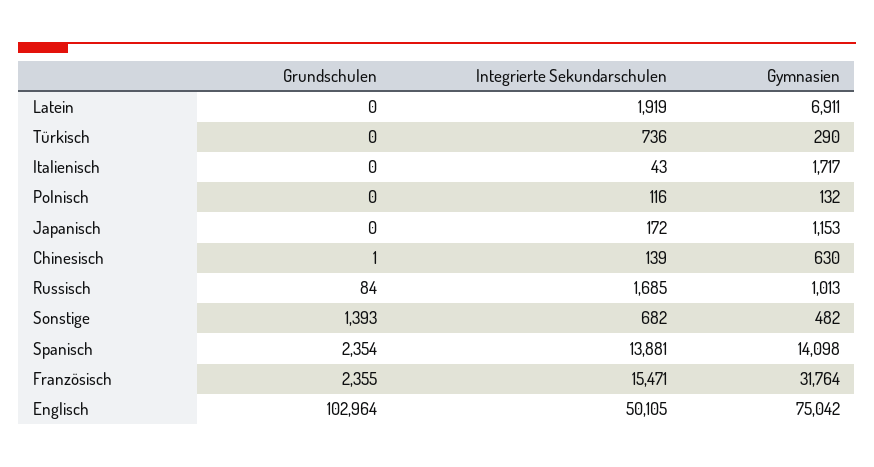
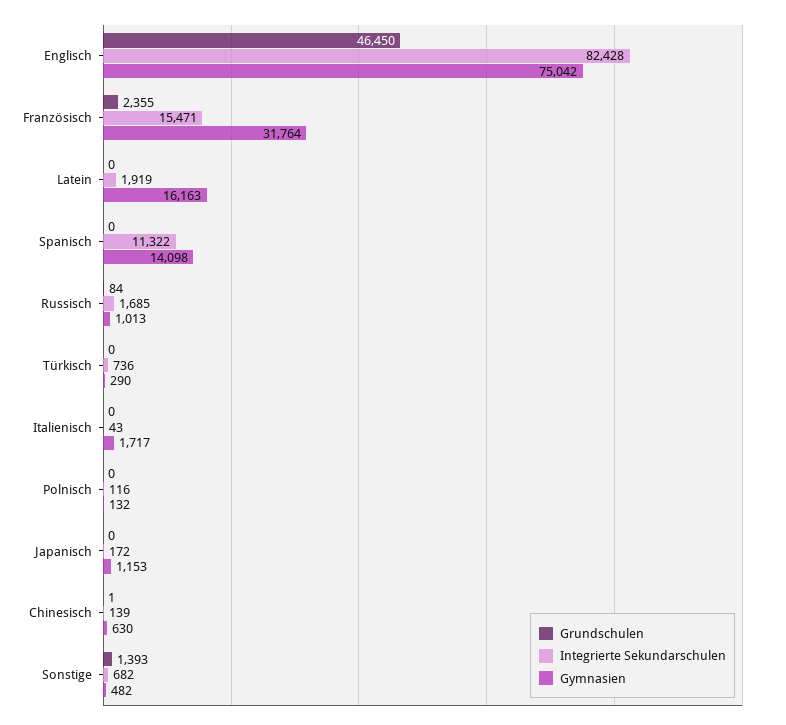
  {
    "Grundschulen": {
      "Latein": 0,
      "Türkisch": 0,
      "Italienisch": 0,
      "Polnisch": 0,
      "Japanisch": 0,
      "Chinesisch": 1,
      "Russisch": 84,
      "Sonstige": 1393,
-     "Spanisch": 2354,
+     "Spanisch": 0,
      "Französisch": 2355,
-     "Englisch": 102964
+     "Englisch": 46450
    },
    "Integrierte Sekundarschulen": {
      "Latein": 1919,
      "Türkisch": 736,
      "Italienisch": 43,
      "Polnisch": 116,
      "Japanisch": 172,
      "Chinesisch": 139,
      "Russisch": 1685,
      "Sonstige": 682,
-     "Spanisch": 13881,
+     "Spanisch": 11322,
      "Französisch": 15471,
-     "Englisch": 50105
+     "Englisch": 82428
    },
    "Gymnasien": {
-     "Latein": 6911,
+     "Latein": 16163,
      "Türkisch": 290,
      "Italienisch": 1717,
      "Polnisch": 132,
      "Japanisch": 1153,
      "Chinesisch": 630,
      "Russisch": 1013,
      "Sonstige": 482,
      "Spanisch": 14098,
      "Französisch": 31764,
      "Englisch": 75042
    }
  }

